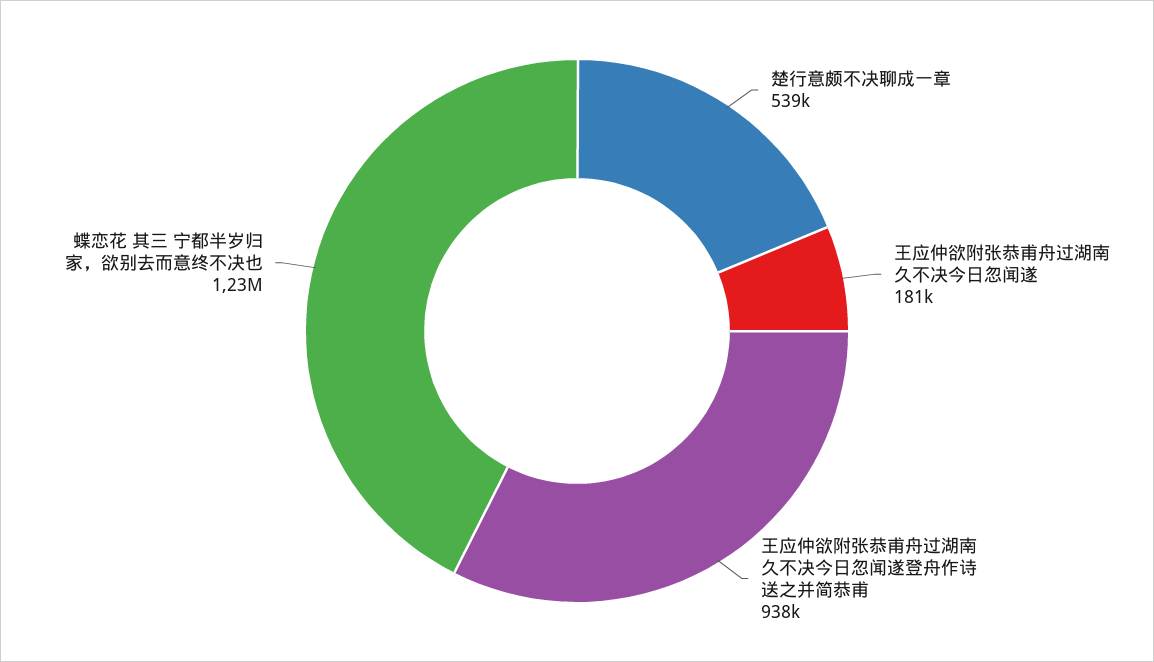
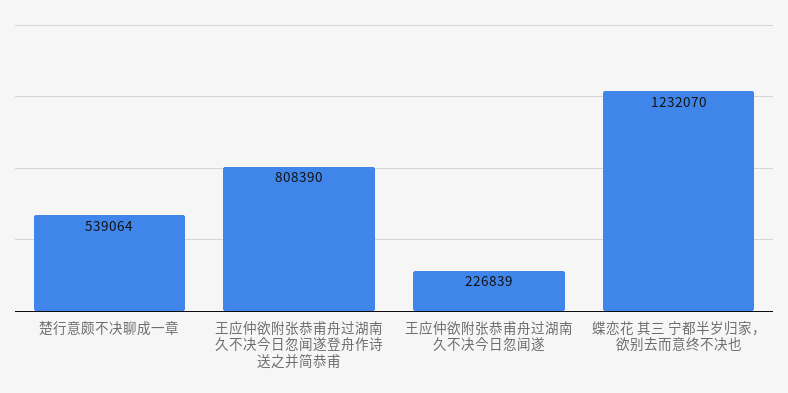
  {
    "楚行意颇不决聊成一章": 539064,
-   "王应仲欲附张恭甫舟过湖南久不决今日忽闻遂": 181000,
+   "王应仲欲附张恭甫舟过湖南久不决今日忽闻遂": 226839,
-   "王应仲欲附张恭甫舟过湖南久不决今日忽闻遂登舟作诗送之并简恭甫": 938000,
+   "王应仲欲附张恭甫舟过湖南久不决今日忽闻遂登舟作诗送之并简恭甫": 808390,
    "蝶恋花 其三 宁都半岁归家，欲别去而意终不决也": 1232070
  }

